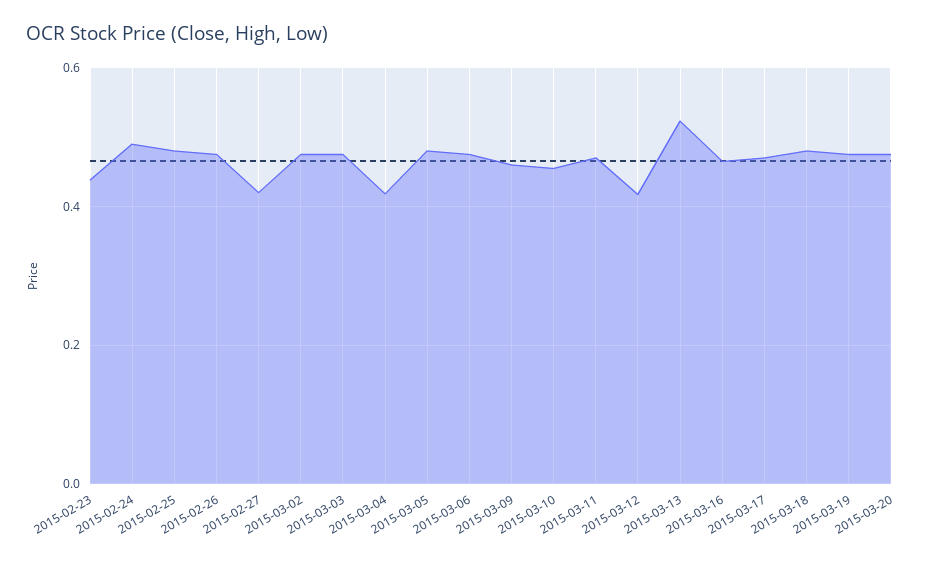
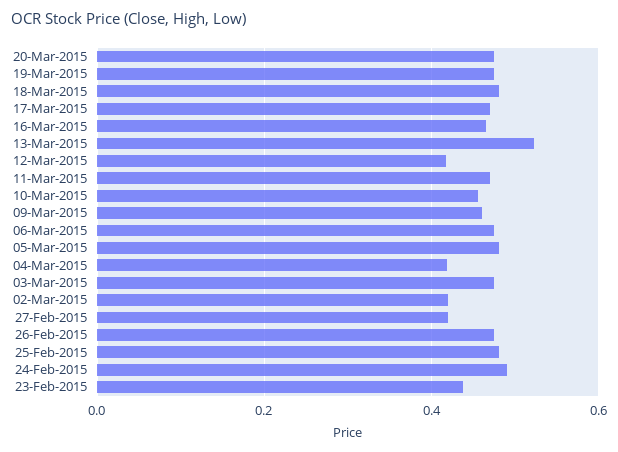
  {
    "2015-02-23": 0.44,
    "2015-02-24": 0.5,
    "2015-02-25": 0.48,
    "2015-02-26": 0.48,
    "2015-02-27": 0.42,
-   "2015-03-02": 0.48,
+   "2015-03-02": 0.42,
    "2015-03-03": 0.48,
    "2015-03-04": 0.42,
    "2015-03-05": 0.48,
    "2015-03-06": 0.48,
    "2015-03-09": 0.46,
    "2015-03-10": 0.46,
    "2015-03-11": 0.48,
    "2015-03-12": 0.42,
    "2015-03-13": 0.52,
    "2015-03-16": 0.46,
    "2015-03-17": 0.48,
    "2015-03-18": 0.48,
    "2015-03-19": 0.48,
    "2015-03-20": 0.48
  }

